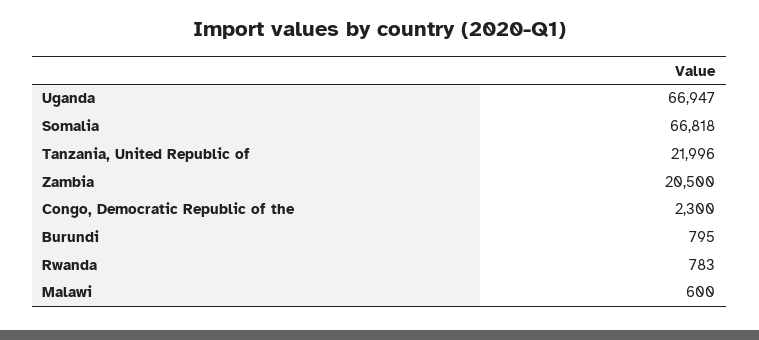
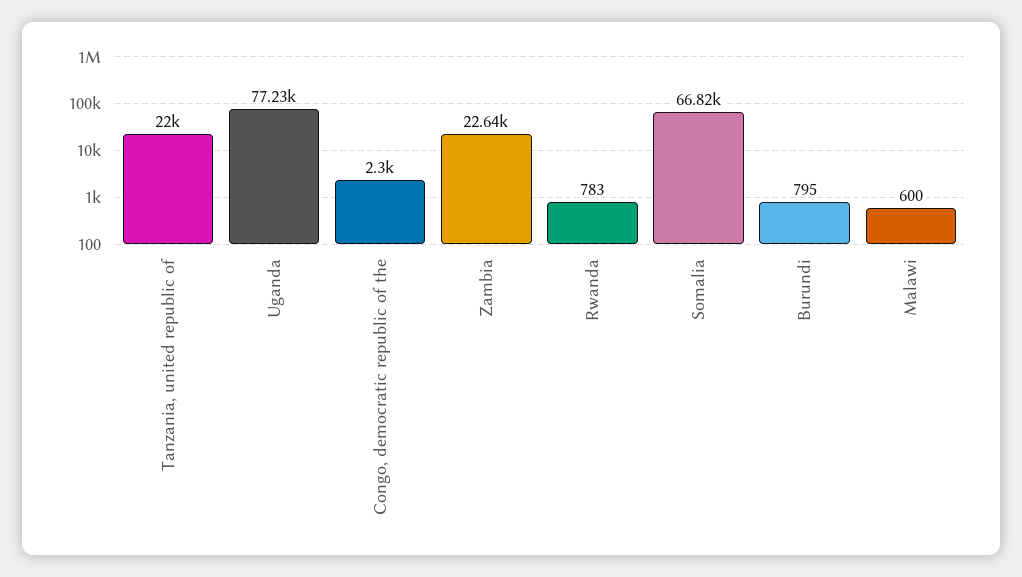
  {
-   "Uganda": 66947,
+   "Uganda": 77230,
    "Somalia": 66818,
    "Tanzania, United Republic of": 21996,
-   "Zambia": 20500,
+   "Zambia": 22640,
    "Congo, Democratic Republic of the": 2300,
    "Burundi": 795,
    "Rwanda": 783,
    "Malawi": 600
  }

